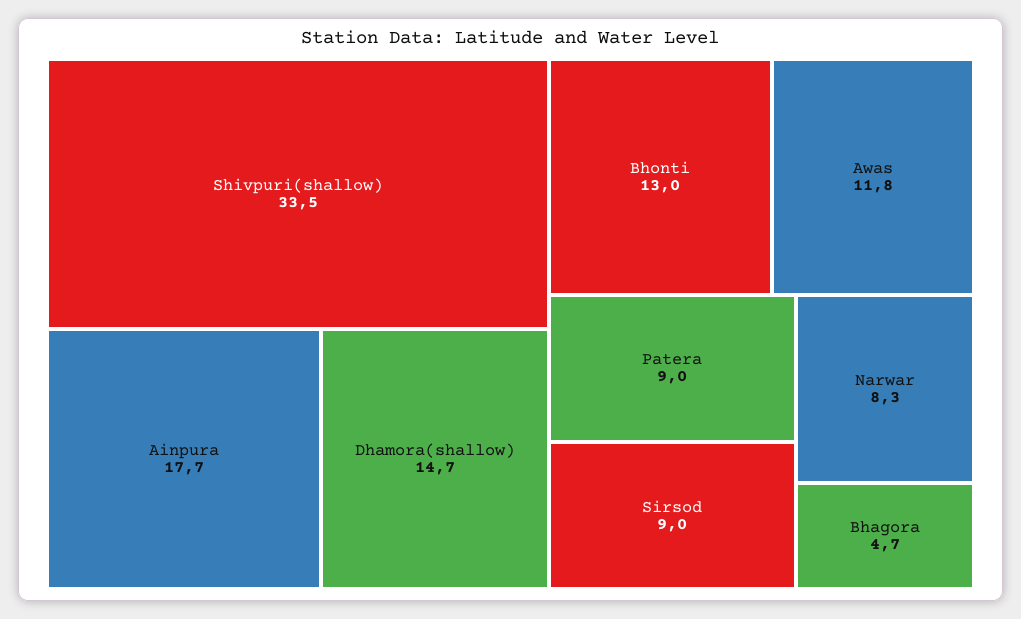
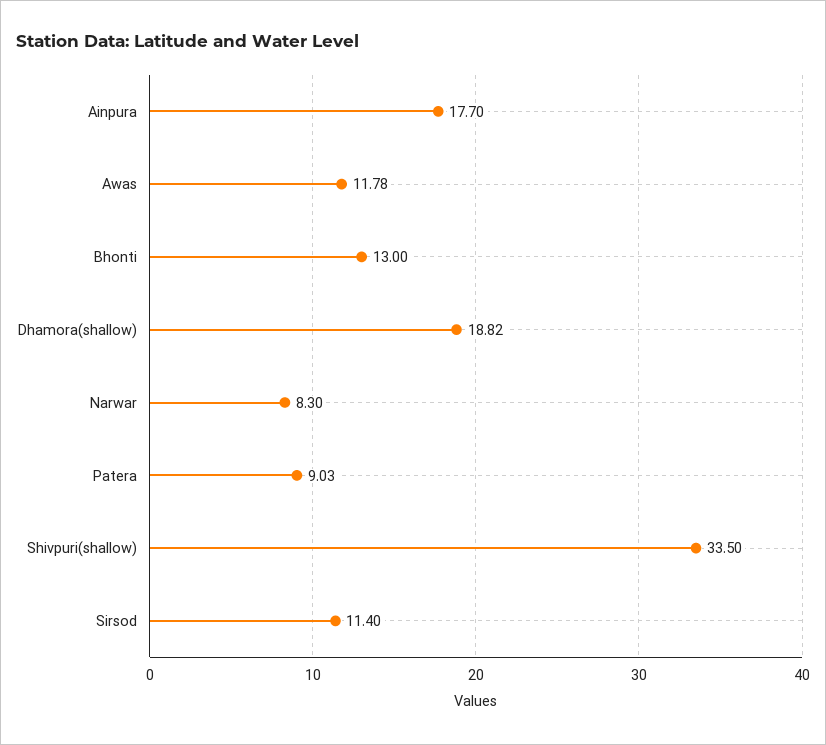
  {
    "Shivpuri(shallow)": 33.5,
    "Ainpura": 17.7,
-   "Dhamora(shallow)": 14.7,
+   "Dhamora(shallow)": 18.82,
    "Bhonti": 13,
    "Awas": 11.78,
    "Patera": 9.03,
-   "Sirsod": 9,
+   "Sirsod": 11.4,
-   "Narwar": 8.3,
+   "Narwar": 8.3
-   "Bhagora": 4.7
  }

